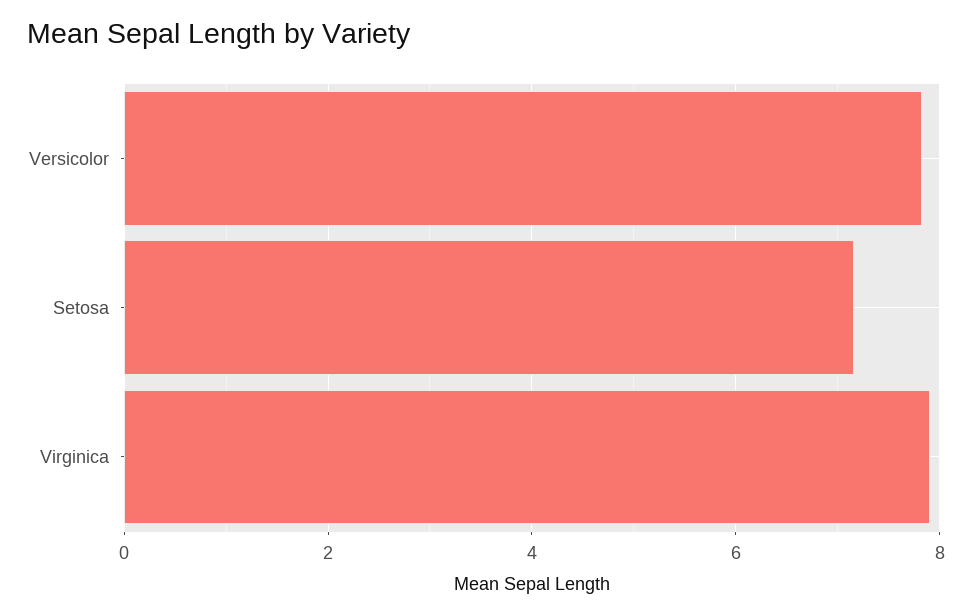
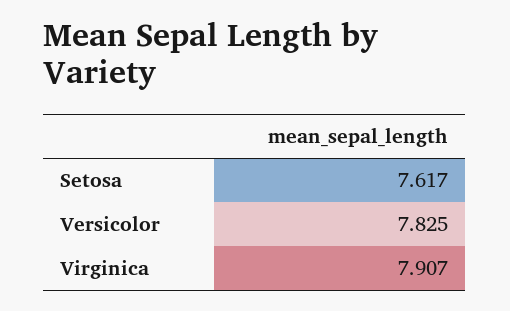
  {
    "Versicolor": 7.825,
-   "Setosa": 7.2,
+   "Setosa": 7.617,
    "Virginica": 7.907
  }

